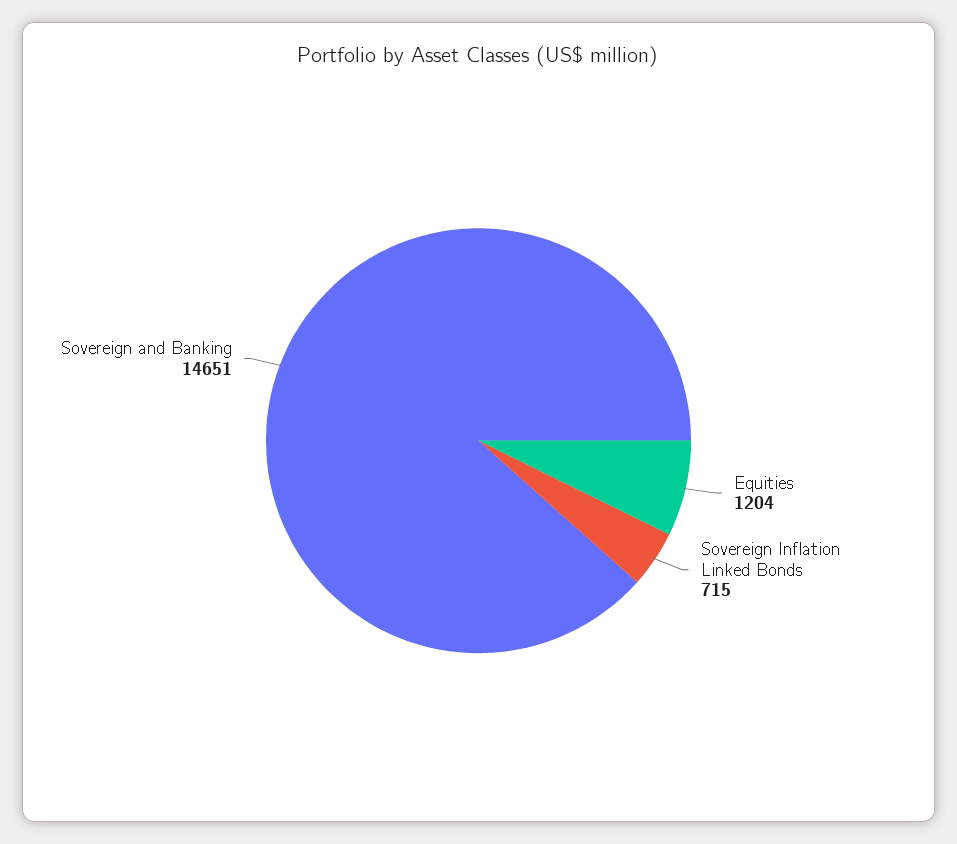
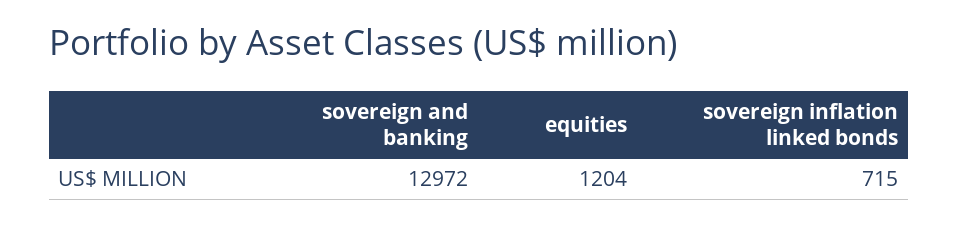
  {
    "Equities": 1204,
    "Sovereign Inflation Linked Bonds": 715,
-   "Sovereign and Banking": 14651
+   "Sovereign and Banking": 12972
  }

